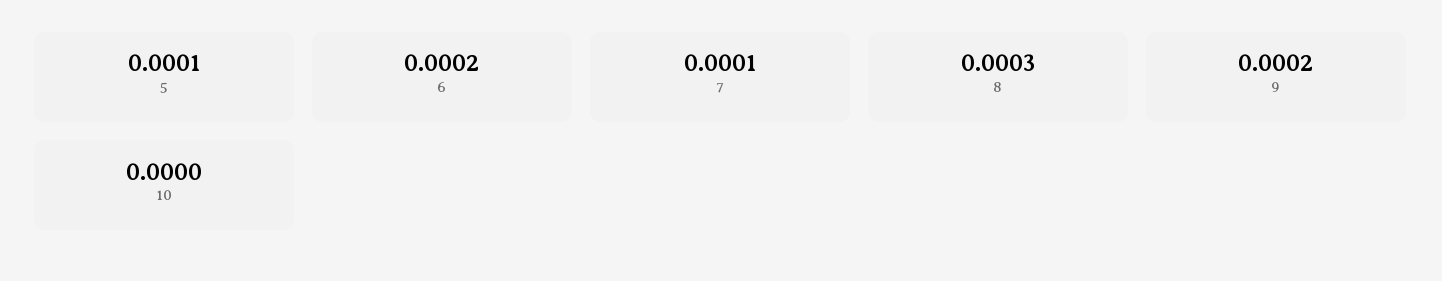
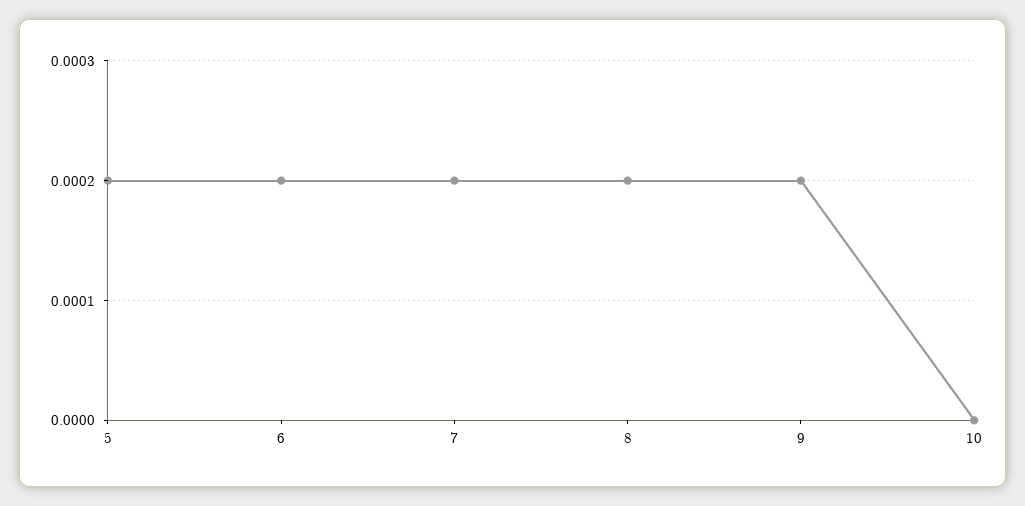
  {
-   "5": 0.0001,
+   "5": 0.0002,
    "6": 0.0002,
-   "7": 0.0001,
+   "7": 0.0002,
-   "8": 0.0003,
+   "8": 0.0002,
    "9": 0.0002,
    "10": 0
  }

